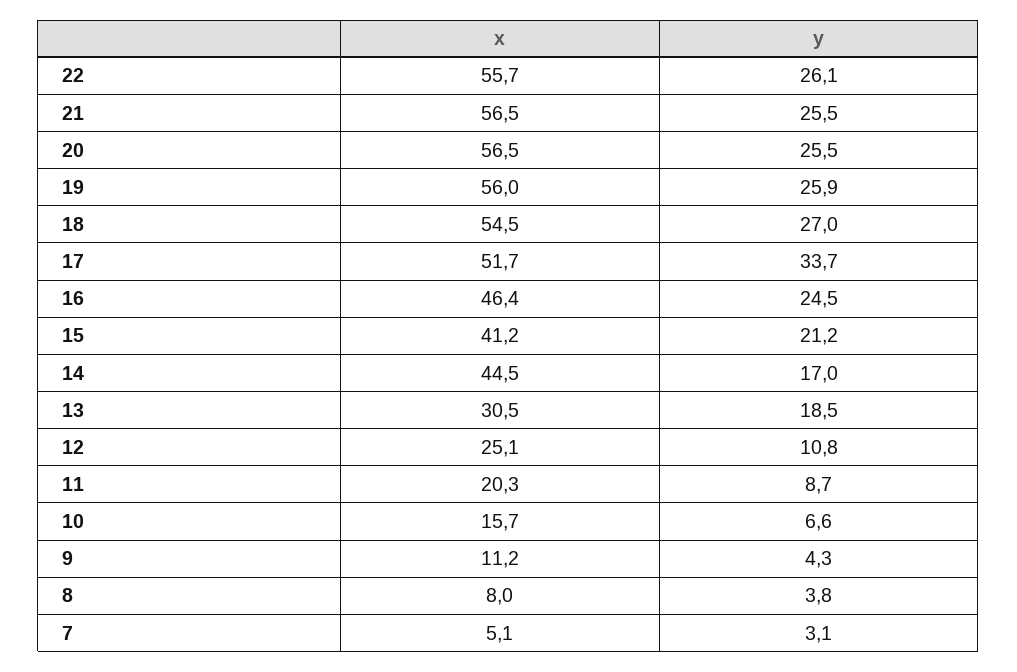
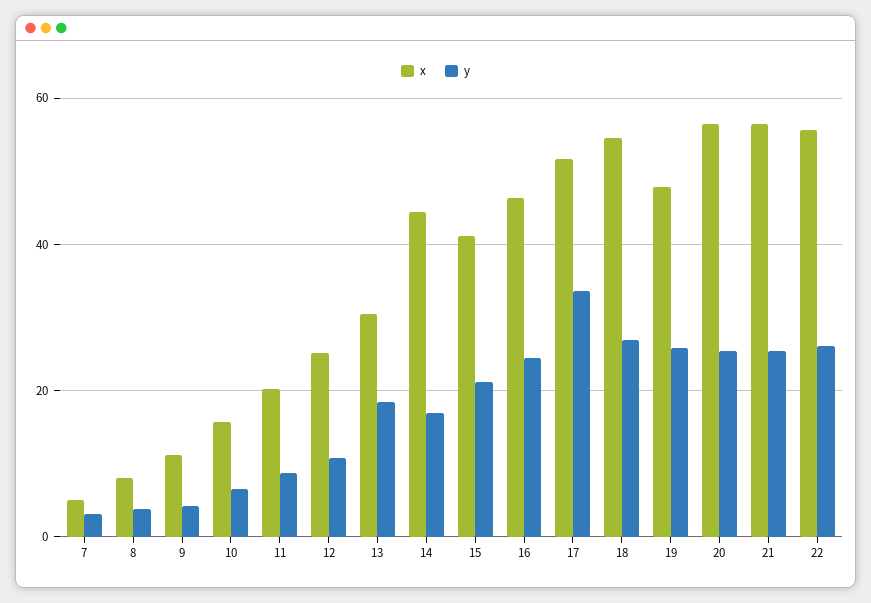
  {
    "x": {
      "22": 55.7,
      "21": 56.5,
      "20": 56.5,
-     "19": 56,
+     "19": 48,
      "18": 54.5,
      "17": 51.7,
      "16": 46.4,
      "15": 41.2,
      "14": 44.5,
      "13": 30.5,
      "12": 25.1,
      "11": 20.3,
      "10": 15.7,
      "9": 11.2,
      "8": 8,
      "7": 5.1
    },
    "y": {
      "22": 26.1,
      "21": 25.5,
      "20": 25.5,
      "19": 25.9,
      "18": 27,
      "17": 33.7,
      "16": 24.5,
      "15": 21.2,
      "14": 17,
      "13": 18.5,
      "12": 10.8,
      "11": 8.7,
      "10": 6.6,
      "9": 4.3,
      "8": 3.8,
      "7": 3.1
    }
  }

